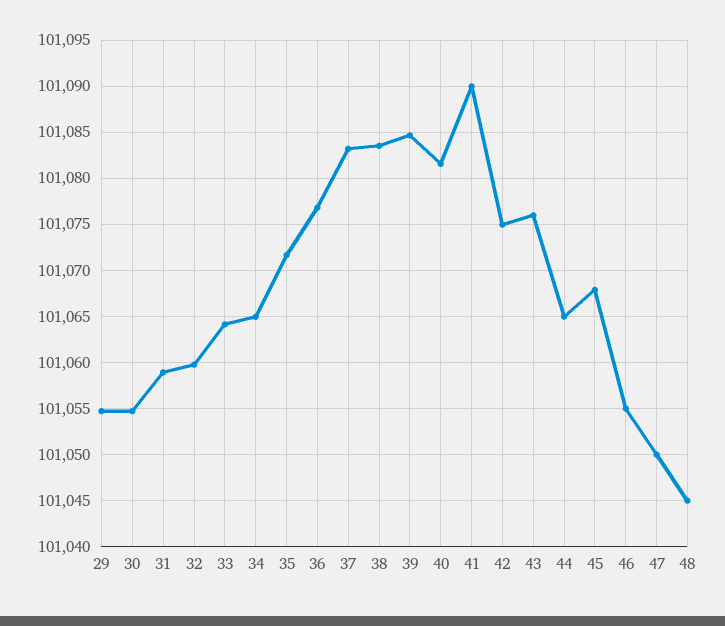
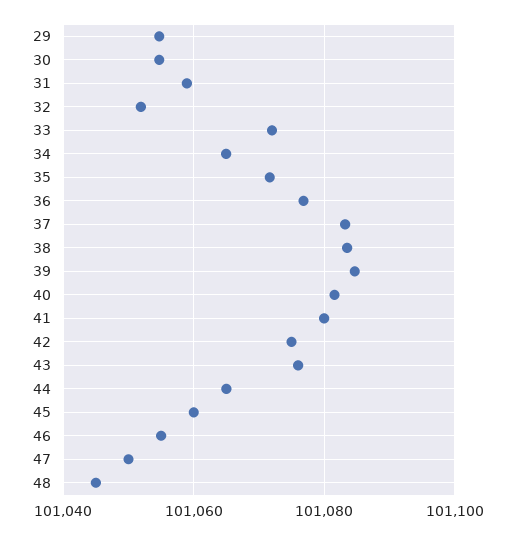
  {
    "29": 101055,
    "30": 101055,
    "31": 101059,
-   "32": 101060,
+   "32": 101052,
-   "33": 101064,
+   "33": 101072,
    "34": 101065,
    "35": 101072,
    "36": 101077,
    "37": 101083,
    "38": 101084,
    "39": 101085,
    "40": 101082,
-   "41": 101090,
+   "41": 101080,
    "42": 101075,
    "43": 101076,
    "44": 101065,
-   "45": 101068,
+   "45": 101060,
    "46": 101055,
    "47": 101050,
    "48": 101045
  }

